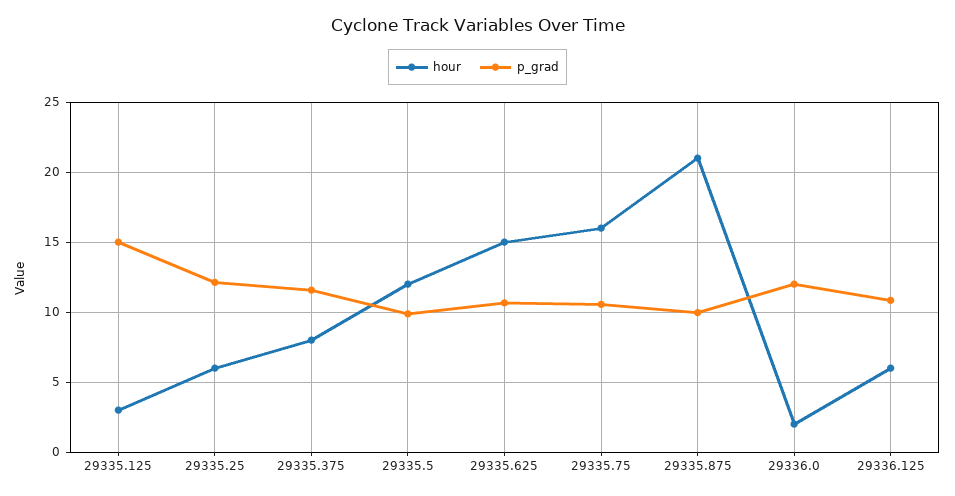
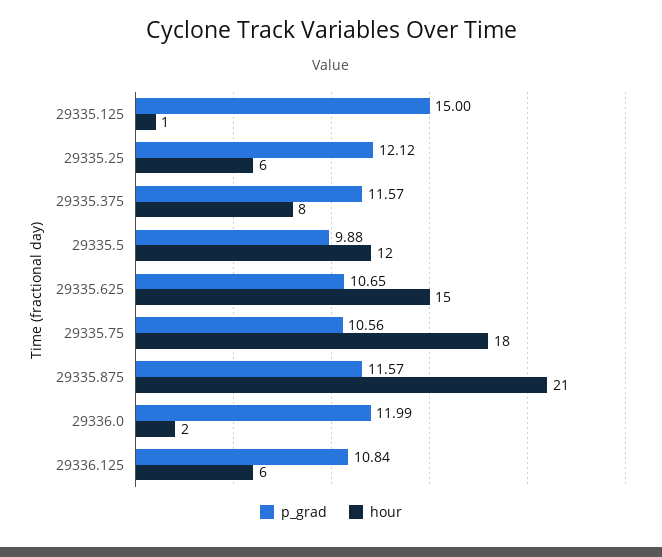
  {
    "hour": {
-     "29335.125": 3,
+     "29335.125": 1,
      "29335.25": 6,
      "29335.375": 8,
      "29335.5": 12,
      "29335.625": 15,
-     "29335.75": 16,
+     "29335.75": 18,
      "29335.875": 21,
      "29336.0": 2,
      "29336.125": 6
    },
    "p_grad": {
      "29335.125": 15,
      "29335.25": 12.12,
      "29335.375": 11.57,
      "29335.5": 9.88,
      "29335.625": 10.65,
      "29335.75": 10.56,
-     "29335.875": 10,
+     "29335.875": 11.57,
      "29336.0": 11.99,
      "29336.125": 10.84
    }
  }

